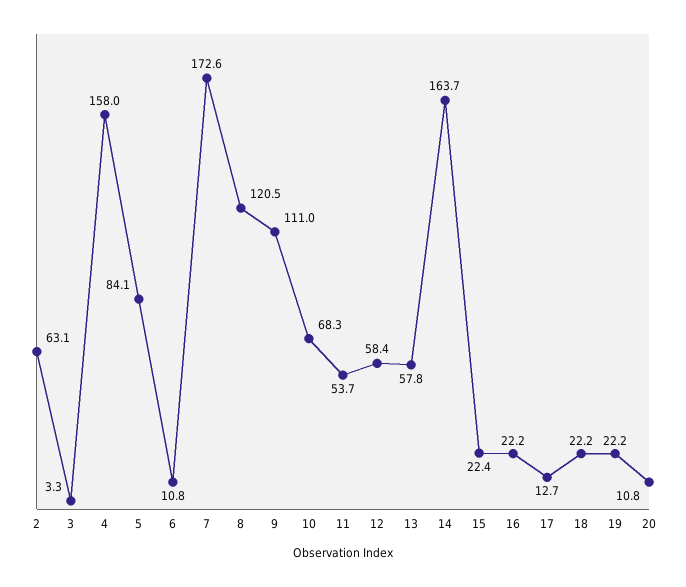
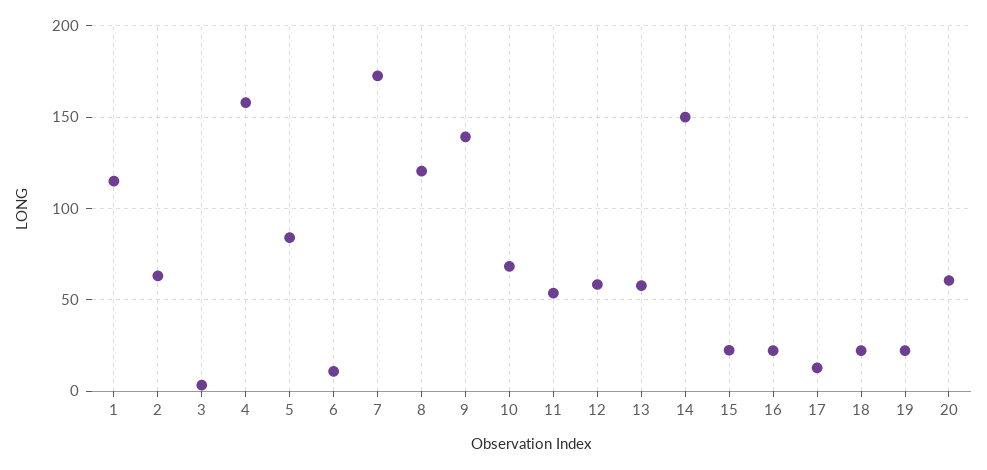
  {
    "2": 63.1,
    "3": 3.3,
    "4": 158,
    "5": 84.1,
    "6": 10.8,
    "7": 172.6,
    "8": 120.5,
-   "9": 111,
+   "9": 140,
    "10": 68.3,
    "11": 53.7,
    "12": 58.4,
    "13": 57.8,
-   "14": 163.7,
+   "14": 150,
    "15": 22.4,
    "16": 22.2,
    "17": 12.7,
    "18": 22.2,
    "19": 22.2,
-   "20": 10.8
+   "20": 60,
+   "1": 115
  }

